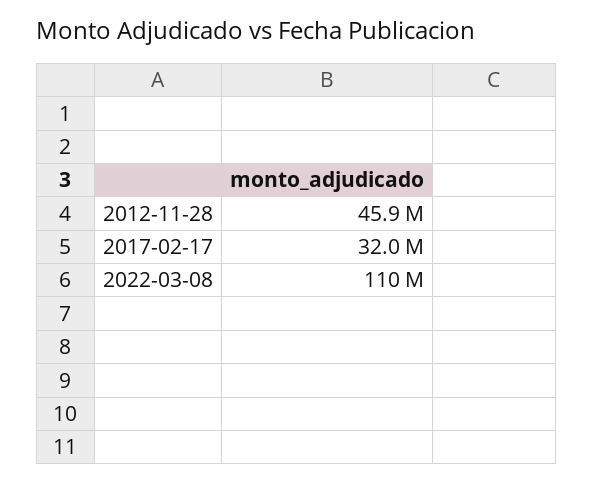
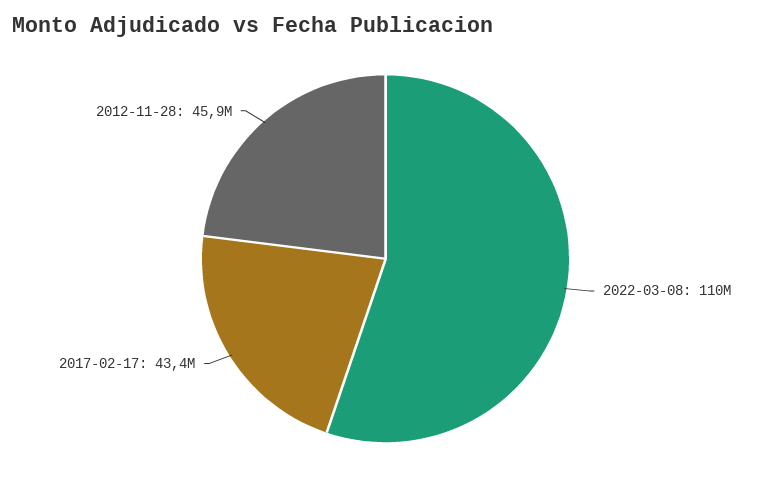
  {
    "2012-11-28": 45900000,
-   "2017-02-17": 32000000,
+   "2017-02-17": 43400000,
    "2022-03-08": 110000000
  }

